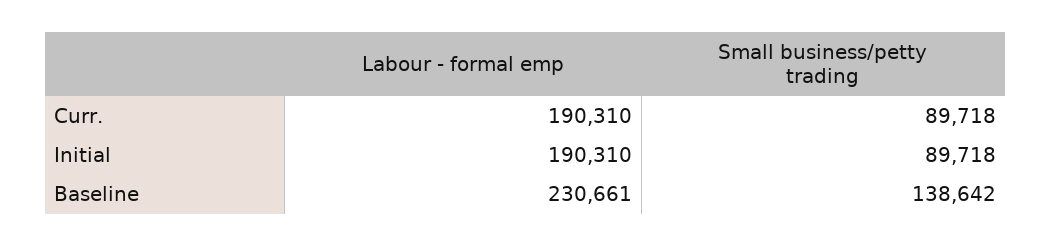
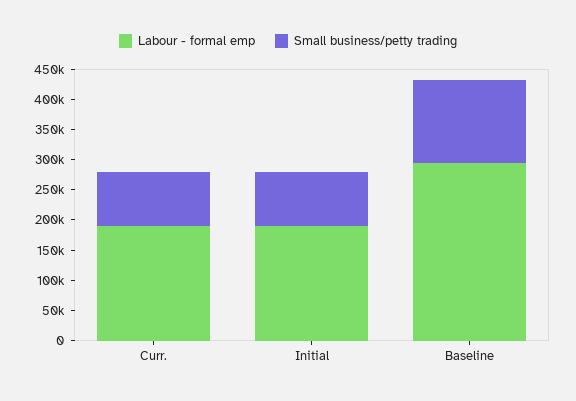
  {
    "Labour - formal emp": {
      "Curr.": 190310,
      "Initial": 190310,
-     "Baseline": 230661
+     "Baseline": 300000
    },
    "Small business/petty trading": {
      "Curr.": 89718,
      "Initial": 89718,
      "Baseline": 138642
    }
  }

